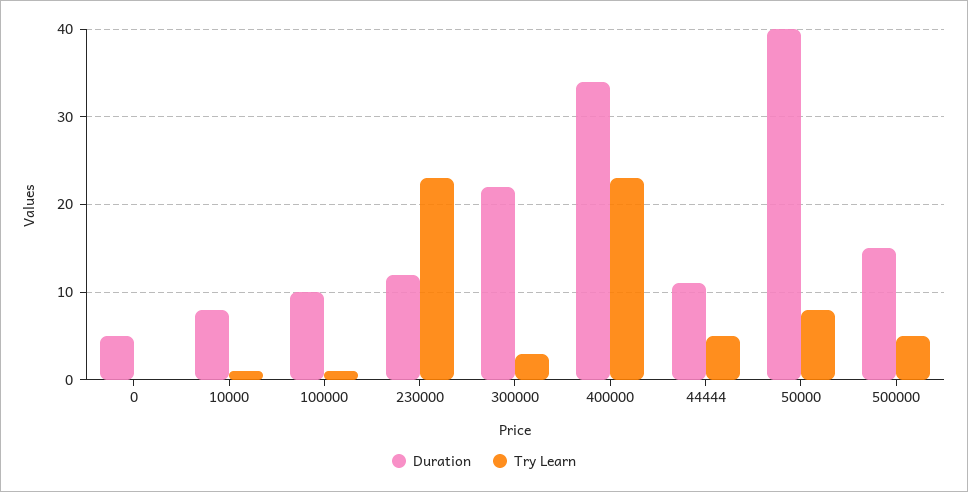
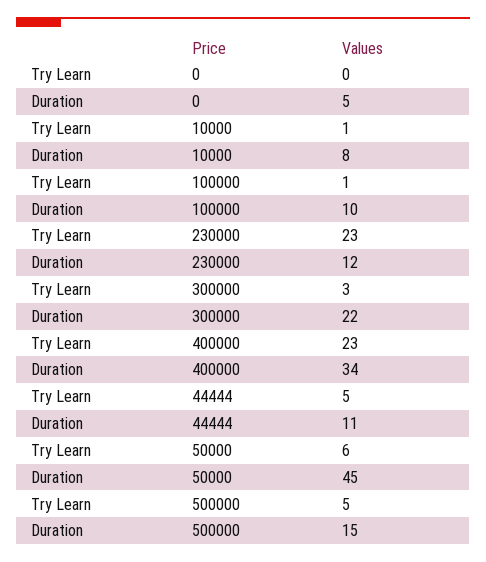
  {
    "Duration": {
      "0": 5,
      "10000": 8,
      "100000": 10,
      "230000": 12,
      "300000": 22,
      "400000": 34,
      "44444": 11,
-     "50000": 40,
+     "50000": 45,
      "500000": 15
    },
    "Try Learn": {
      "0": 0,
      "10000": 1,
      "100000": 1,
      "230000": 23,
      "300000": 3,
      "400000": 23,
      "44444": 5,
-     "50000": 8,
+     "50000": 6,
      "500000": 5
    }
  }

